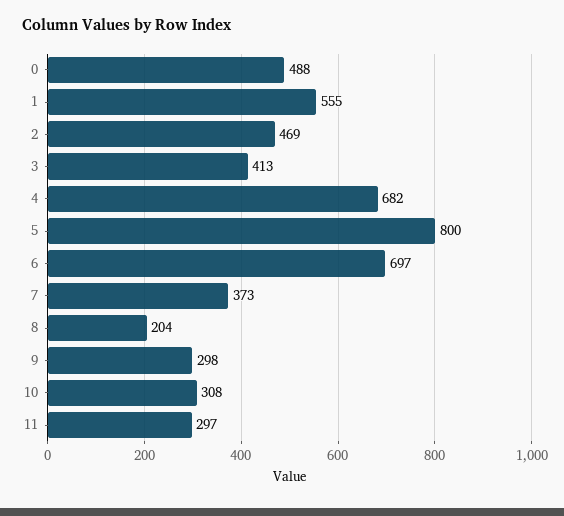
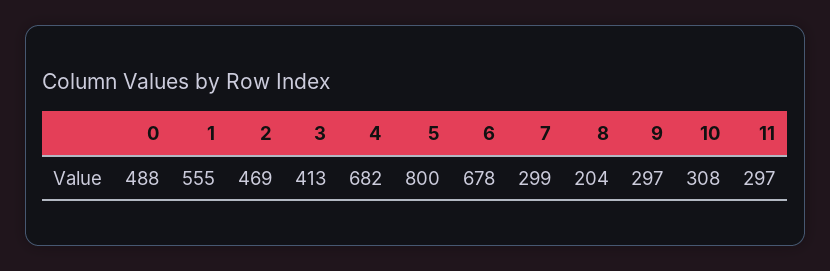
  {
    "0": 488,
    "1": 555,
    "2": 469,
    "3": 413,
    "4": 682,
    "5": 800,
-   "6": 697,
+   "6": 678,
-   "7": 373,
+   "7": 299,
    "8": 204,
-   "9": 298,
+   "9": 297,
    "10": 308,
    "11": 297
  }

